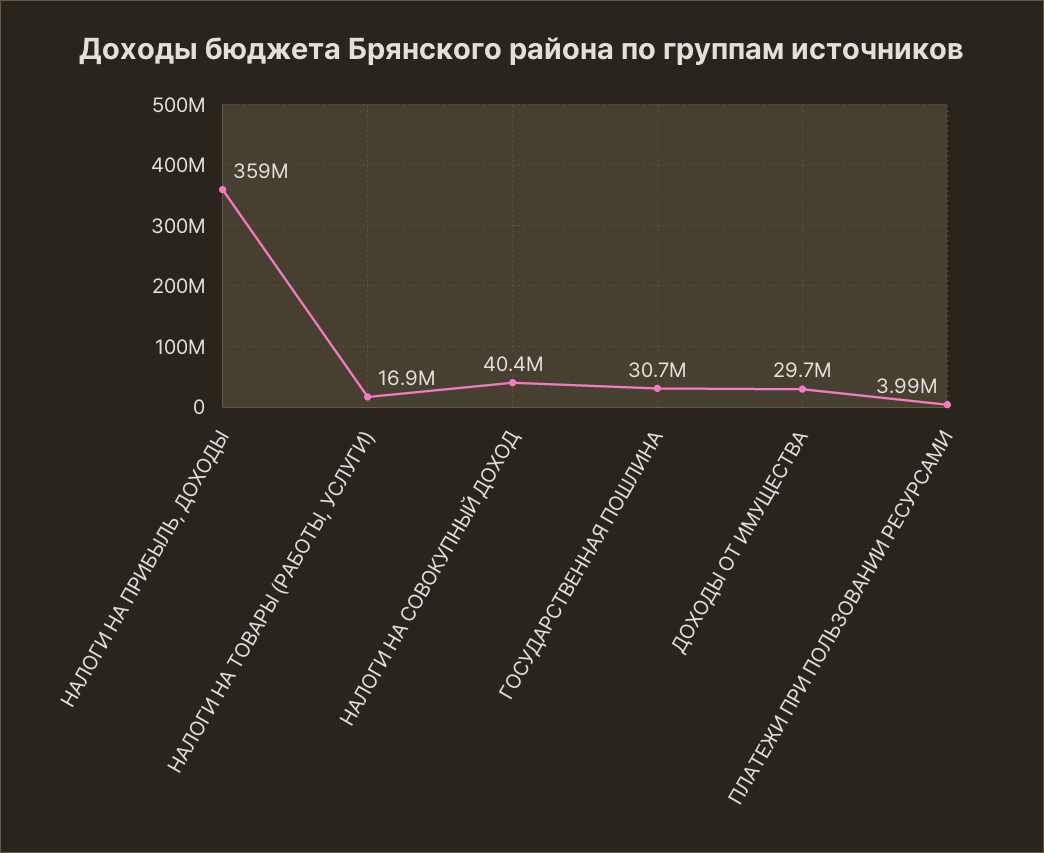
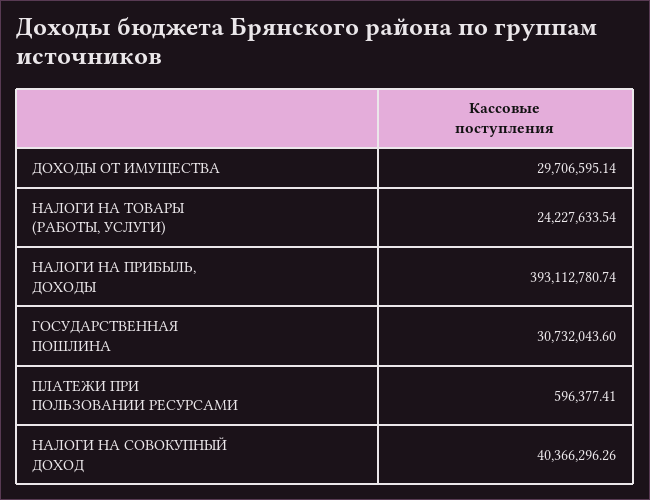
  {
-   "НАЛОГИ НА ПРИБЫЛЬ, ДОХОДЫ": 359000000,
+   "НАЛОГИ НА ПРИБЫЛЬ, ДОХОДЫ": 393112780.74,
-   "НАЛОГИ НА ТОВАРЫ (РАБОТЫ, УСЛУГИ)": 16900000,
+   "НАЛОГИ НА ТОВАРЫ (РАБОТЫ, УСЛУГИ)": 24227633.54,
    "НАЛОГИ НА СОВОКУПНЫЙ ДОХОД": 40366296.26,
    "ГОСУДАРСТВЕННАЯ ПОШЛИНА": 30732043.6,
    "ДОХОДЫ ОТ ИМУЩЕСТВА": 29706595.14,
-   "ПЛАТЕЖИ ПРИ ПОЛЬЗОВАНИИ РЕСУРСАМИ": 3990000
+   "ПЛАТЕЖИ ПРИ ПОЛЬЗОВАНИИ РЕСУРСАМИ": 596377.41
  }

